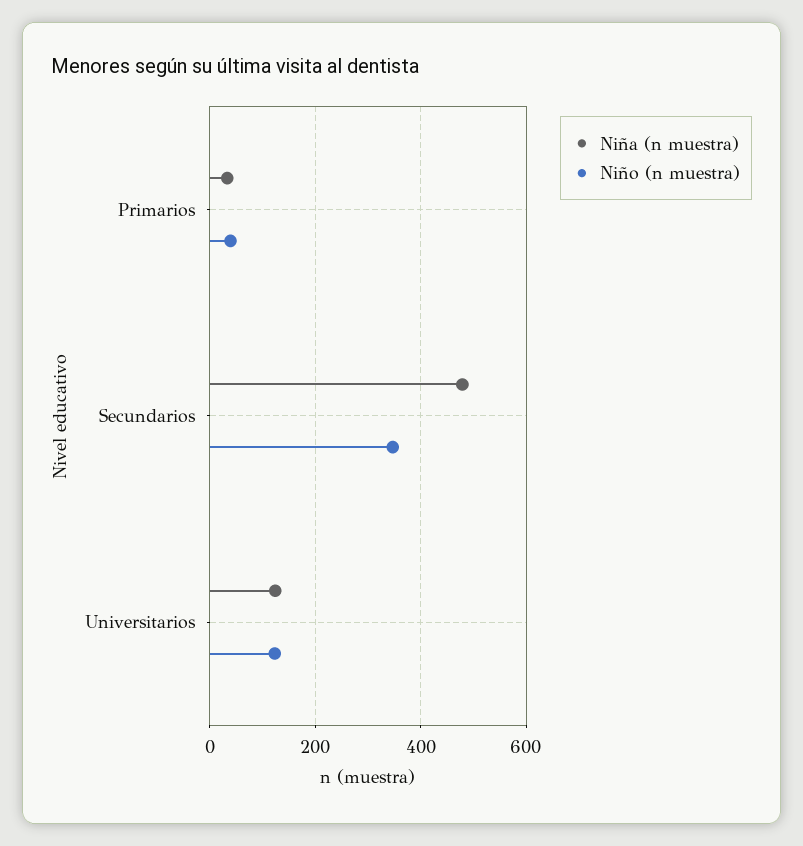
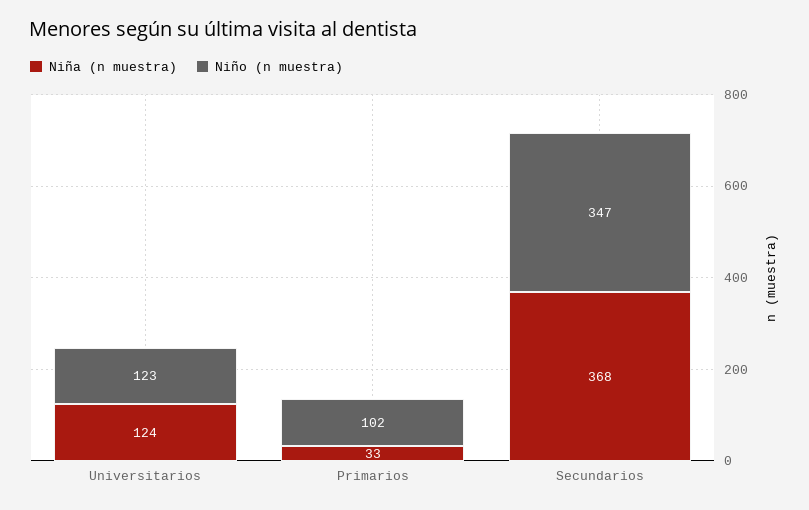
  {
    "Niña (n muestra)": {
      "Primarios": 33,
-     "Secundarios": 480,
+     "Secundarios": 368,
      "Universitarios": 124
    },
    "Niño (n muestra)": {
-     "Primarios": 40,
+     "Primarios": 102,
      "Secundarios": 347,
      "Universitarios": 123
    }
  }

